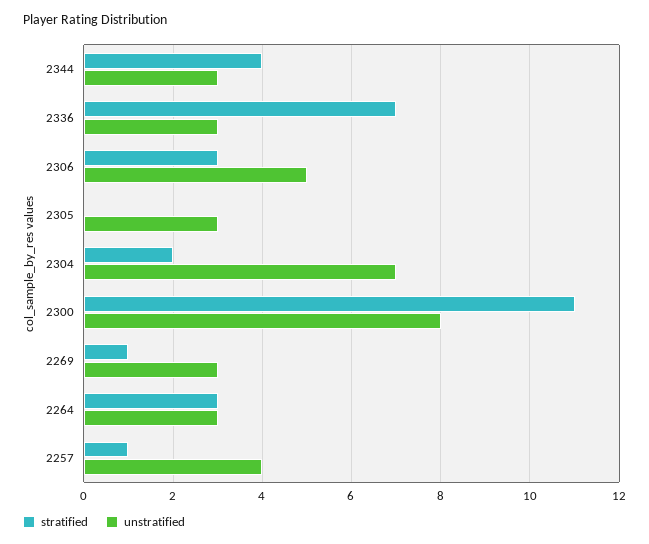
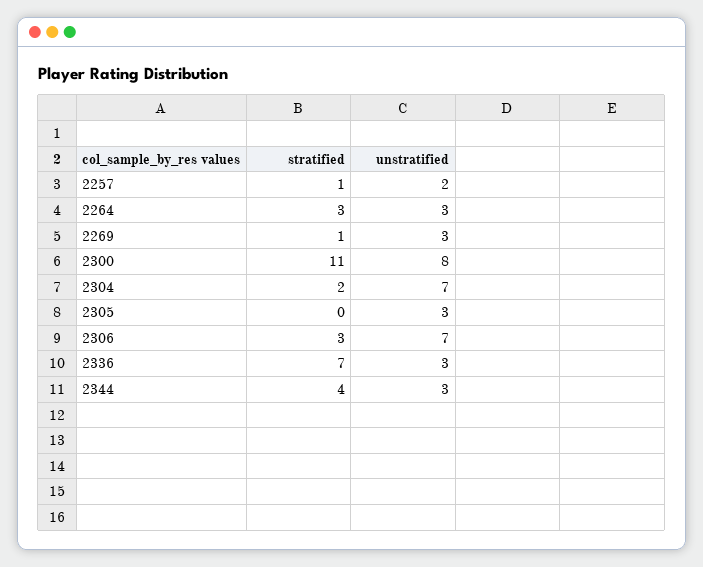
  {
    "stratified": {
      "2344": 4,
      "2336": 7,
      "2306": 3,
      "2305": 0,
      "2304": 2,
      "2300": 11,
      "2269": 1,
      "2264": 3,
      "2257": 1
    },
    "unstratified": {
      "2344": 3,
      "2336": 3,
-     "2306": 5,
+     "2306": 7,
      "2305": 3,
      "2304": 7,
      "2300": 8,
      "2269": 3,
      "2264": 3,
-     "2257": 4
+     "2257": 2
    }
  }

